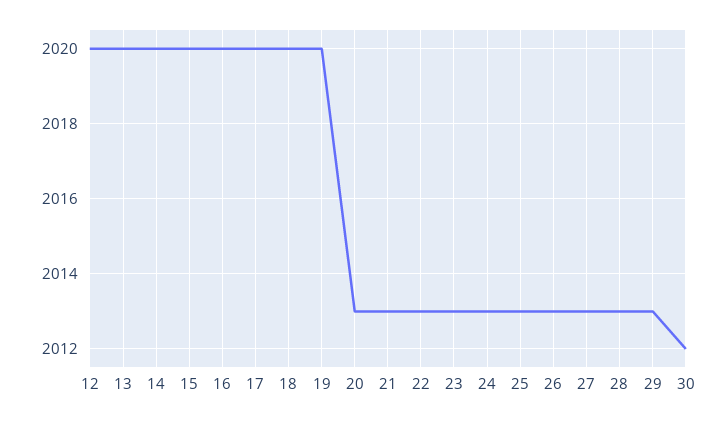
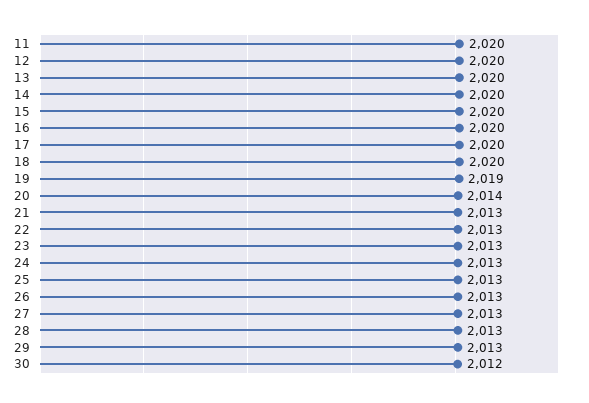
  {
    "12": 2020,
    "13": 2020,
    "14": 2020,
    "15": 2020,
    "16": 2020,
    "17": 2020,
    "18": 2020,
-   "19": 2020,
+   "19": 2019,
-   "20": 2013,
+   "20": 2014,
    "21": 2013,
    "22": 2013,
    "23": 2013,
    "24": 2013,
    "25": 2013,
    "26": 2013,
    "27": 2013,
    "28": 2013,
    "29": 2013,
-   "30": 2012
+   "30": 2012,
+   "11": 2020
  }

